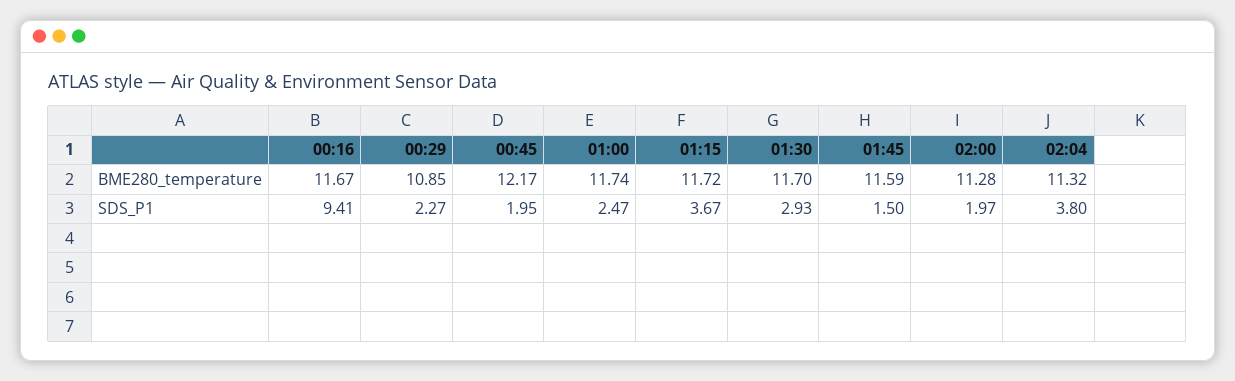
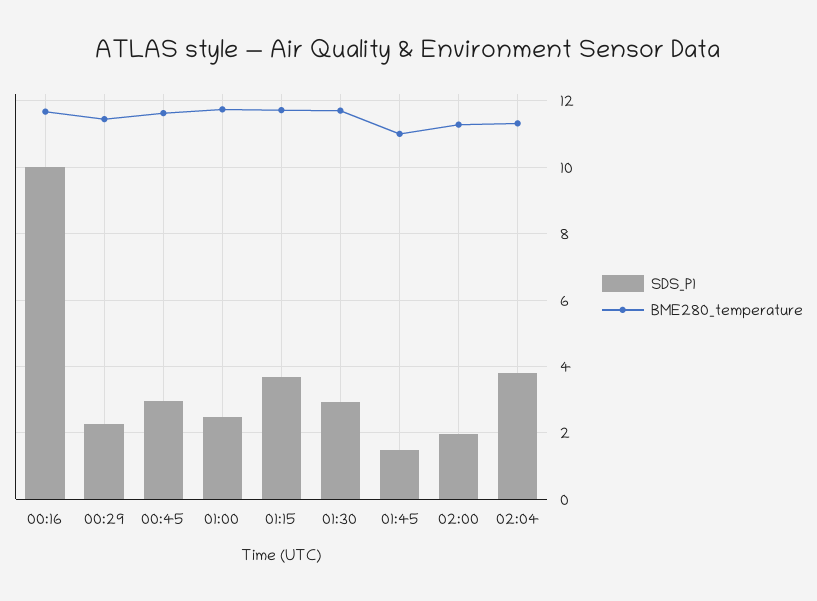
  {
    "BME280_temperature": {
      "00:16": 11.67,
-     "00:29": 10.85,
+     "00:29": 11.4,
-     "00:45": 12.17,
+     "00:45": 11.6,
      "01:00": 11.74,
      "01:15": 11.72,
      "01:30": 11.7,
-     "01:45": 11.59,
+     "01:45": 11,
      "02:00": 11.28,
      "02:04": 11.32
    },
    "SDS_P1": {
-     "00:16": 9.41,
+     "00:16": 10,
      "00:29": 2.27,
-     "00:45": 1.95,
+     "00:45": 3,
      "01:00": 2.47,
      "01:15": 3.67,
      "01:30": 2.93,
      "01:45": 1.5,
      "02:00": 1.97,
      "02:04": 3.8
    }
  }

